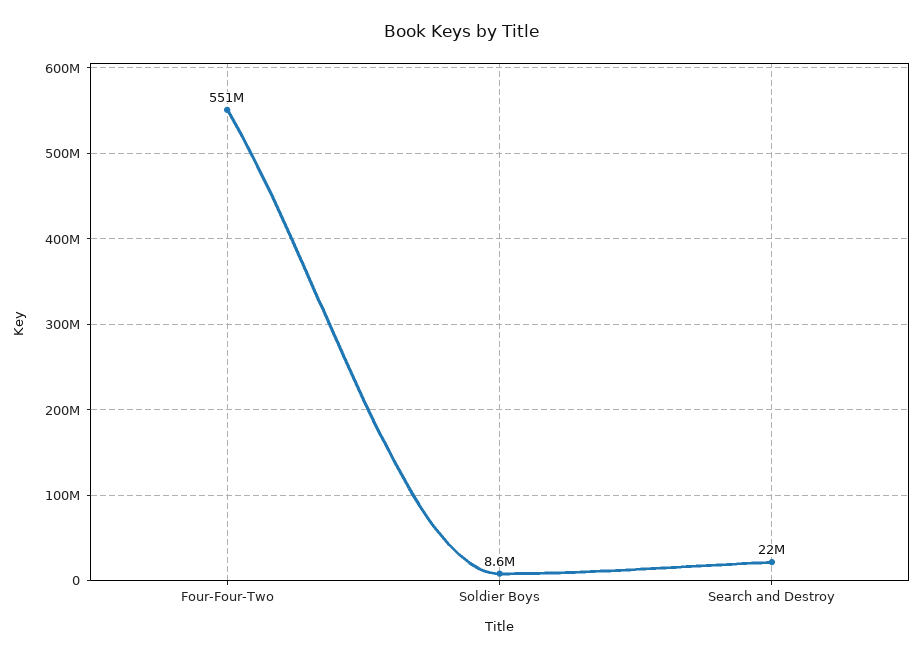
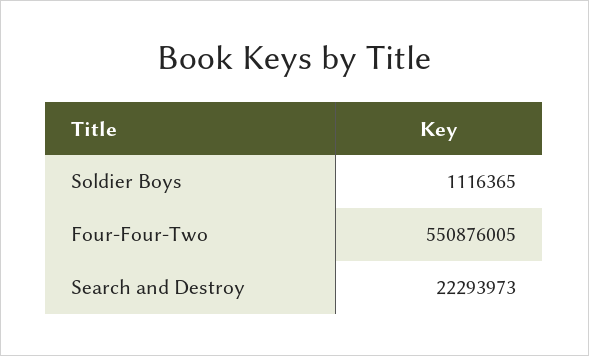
  {
    "Four-Four-Two": 550876005,
-   "Soldier Boys": 8600000,
+   "Soldier Boys": 1116365,
    "Search and Destroy": 22293973
  }

